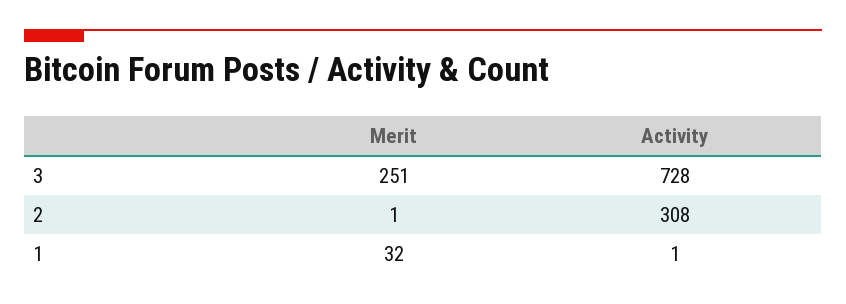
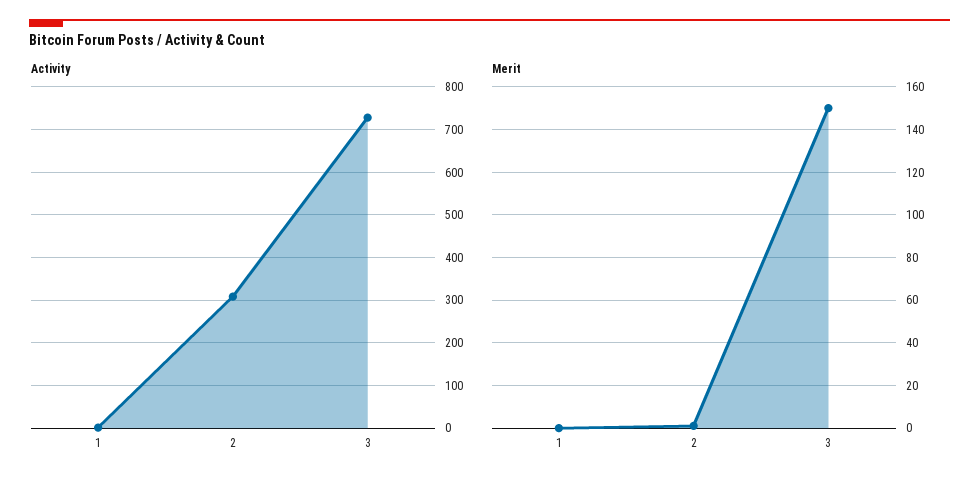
  {
    "Merit": {
-     "3": 251,
+     "3": 150,
      "2": 1,
-     "1": 32
+     "1": 0
    },
    "Activity": {
      "3": 728,
      "2": 308,
      "1": 1
    }
  }

